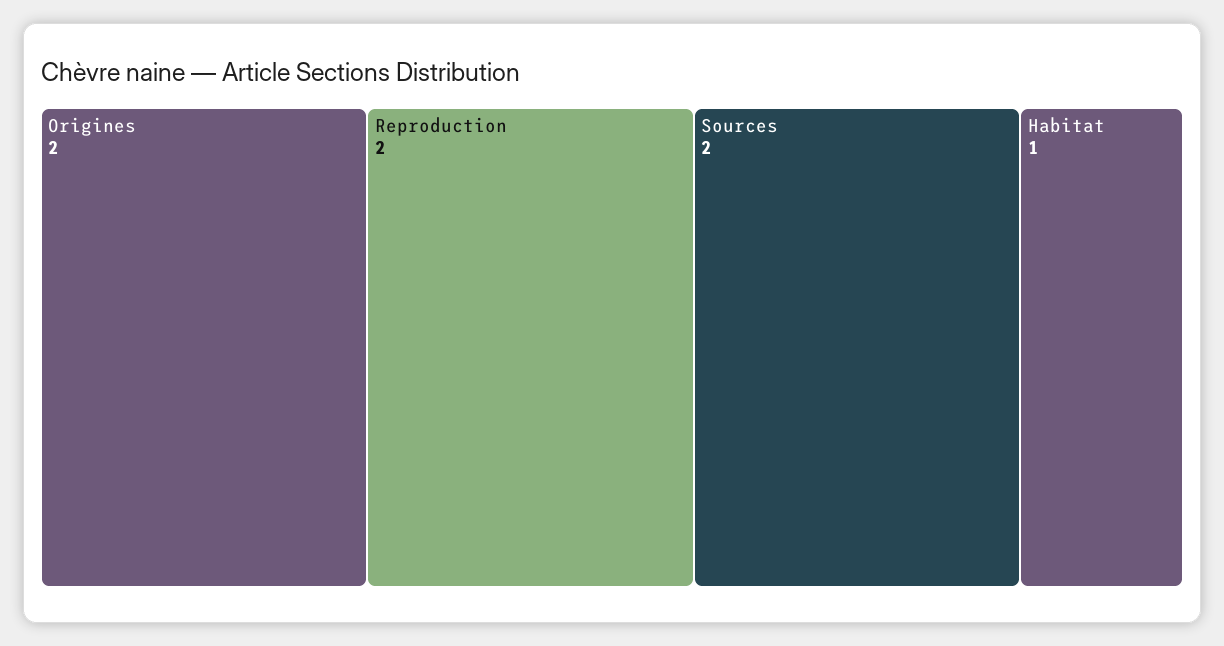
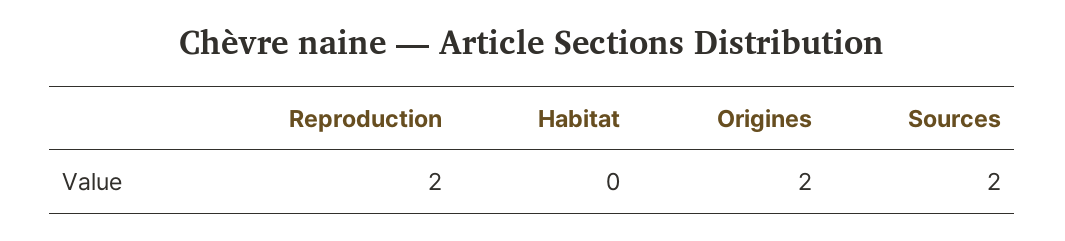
  {
    "Origines": 2,
    "Reproduction": 2,
    "Sources": 2,
-   "Habitat": 1
+   "Habitat": 0
  }

